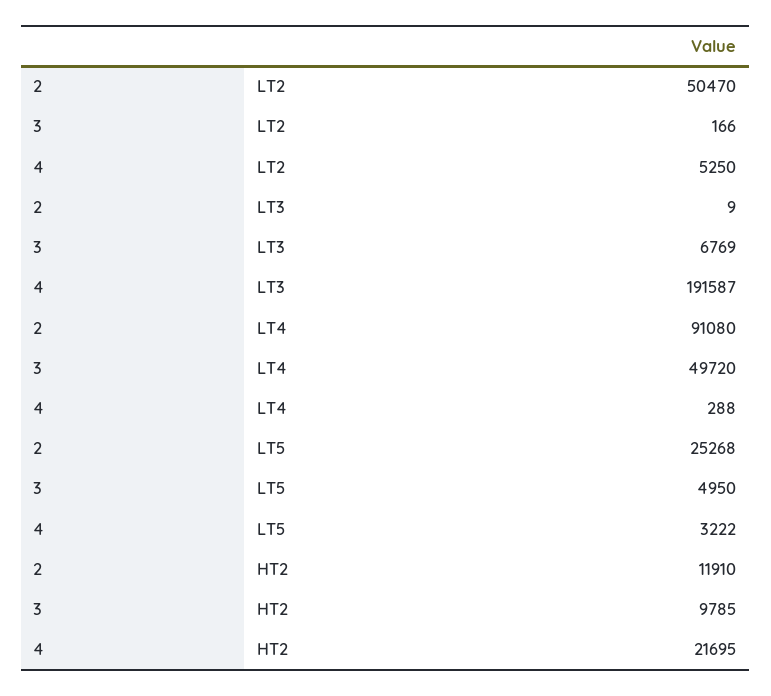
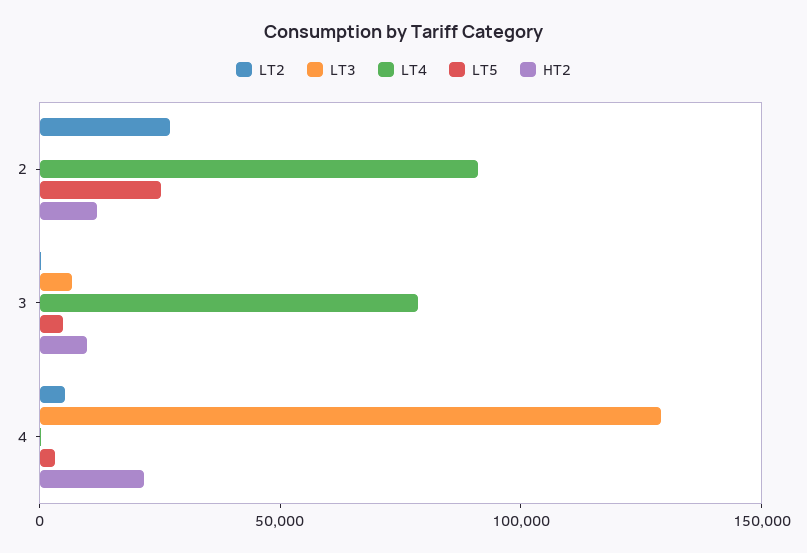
  {
    "LT2": {
-     "2": 50470,
+     "2": 30000,
      "3": 166,
      "4": 5250
    },
    "LT3": {
      "2": 9,
      "3": 6769,
-     "4": 191587
+     "4": 130000
    },
    "LT4": {
      "2": 91080,
-     "3": 49720,
+     "3": 80000,
      "4": 288
    },
    "LT5": {
      "2": 25268,
      "3": 4950,
      "4": 3222
    },
    "HT2": {
      "2": 11910,
      "3": 9785,
      "4": 21695
    }
  }

